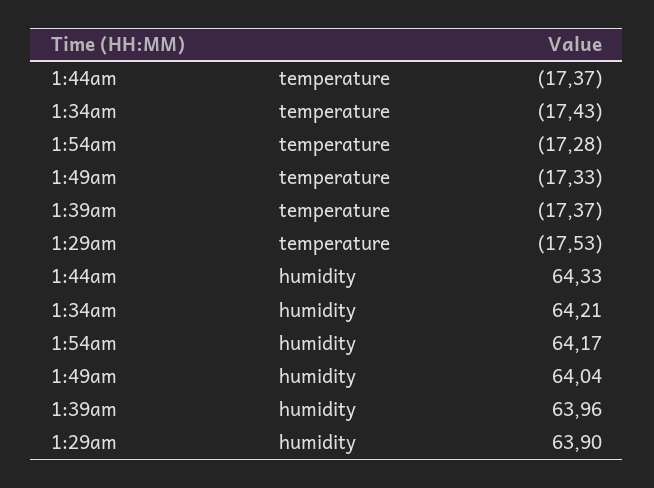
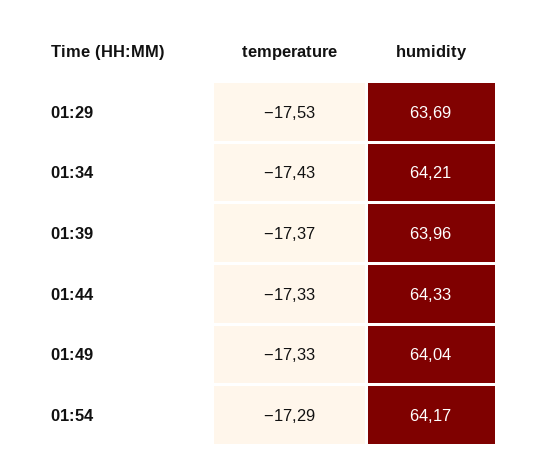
  {
    "1:44am": {
-     "temperature": -17.37,
+     "temperature": -17.33,
      "humidity": 64.33
    },
    "1:34am": {
      "temperature": -17.43,
      "humidity": 64.21
    },
    "1:54am": {
-     "temperature": -17.28,
+     "temperature": -17.29,
      "humidity": 64.17
    },
    "1:49am": {
      "temperature": -17.33,
      "humidity": 64.04
    },
    "1:39am": {
      "temperature": -17.37,
      "humidity": 63.96
    },
    "1:29am": {
      "temperature": -17.53,
-     "humidity": 63.9
+     "humidity": 63.69
    }
  }

